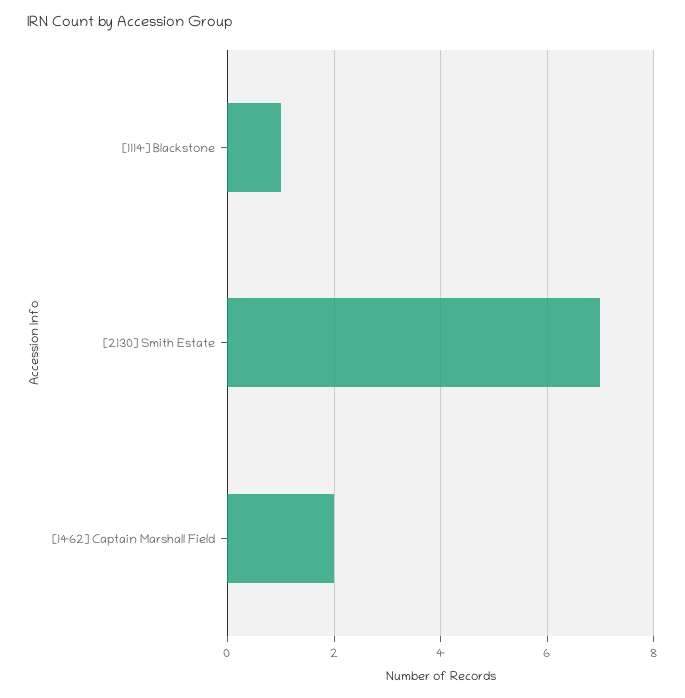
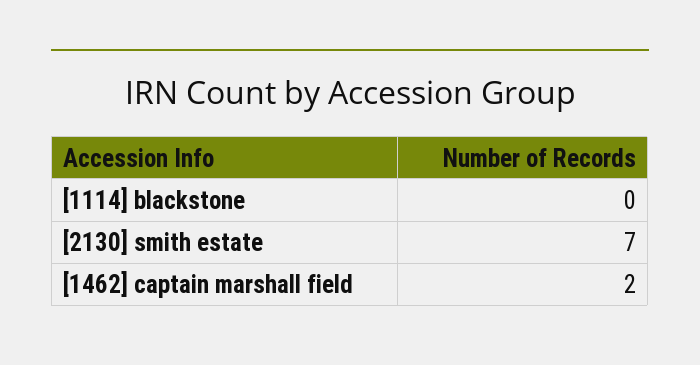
  {
-   "[1114] Blackstone": 1,
+   "[1114] Blackstone": 0,
    "[2130] Smith Estate": 7,
    "[1462] Captain Marshall Field": 2
  }

